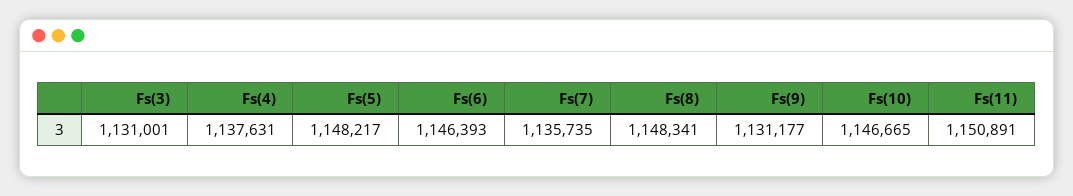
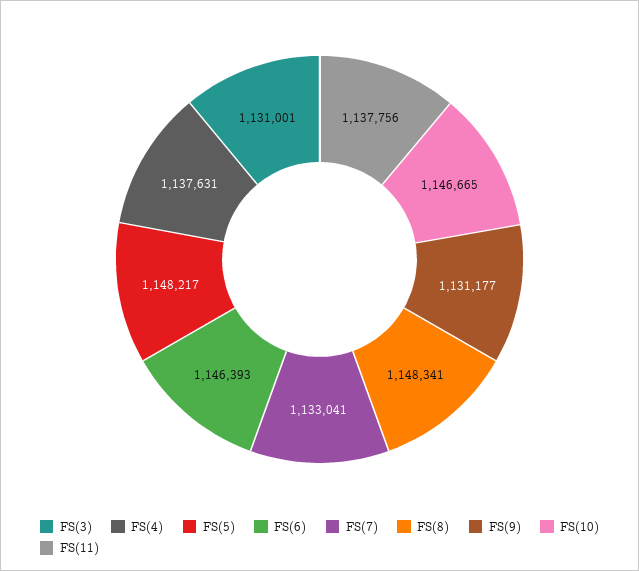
  {
    "Fs(3)": 1131001,
    "Fs(4)": 1137631,
    "Fs(5)": 1148217,
    "Fs(6)": 1146393,
-   "Fs(7)": 1135735,
+   "Fs(7)": 1133041,
    "Fs(8)": 1148341,
    "Fs(9)": 1131177,
    "Fs(10)": 1146665,
-   "Fs(11)": 1150891
+   "Fs(11)": 1137756
  }

